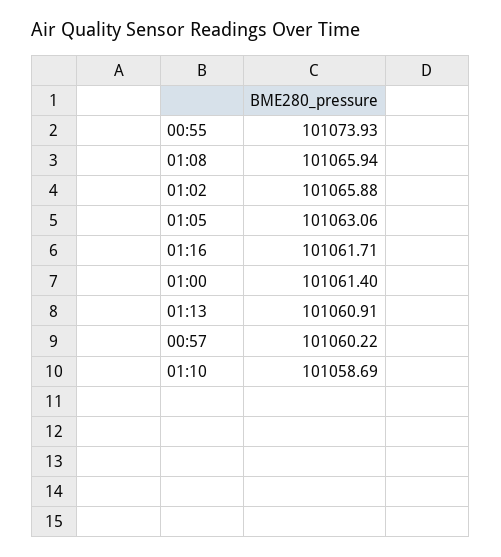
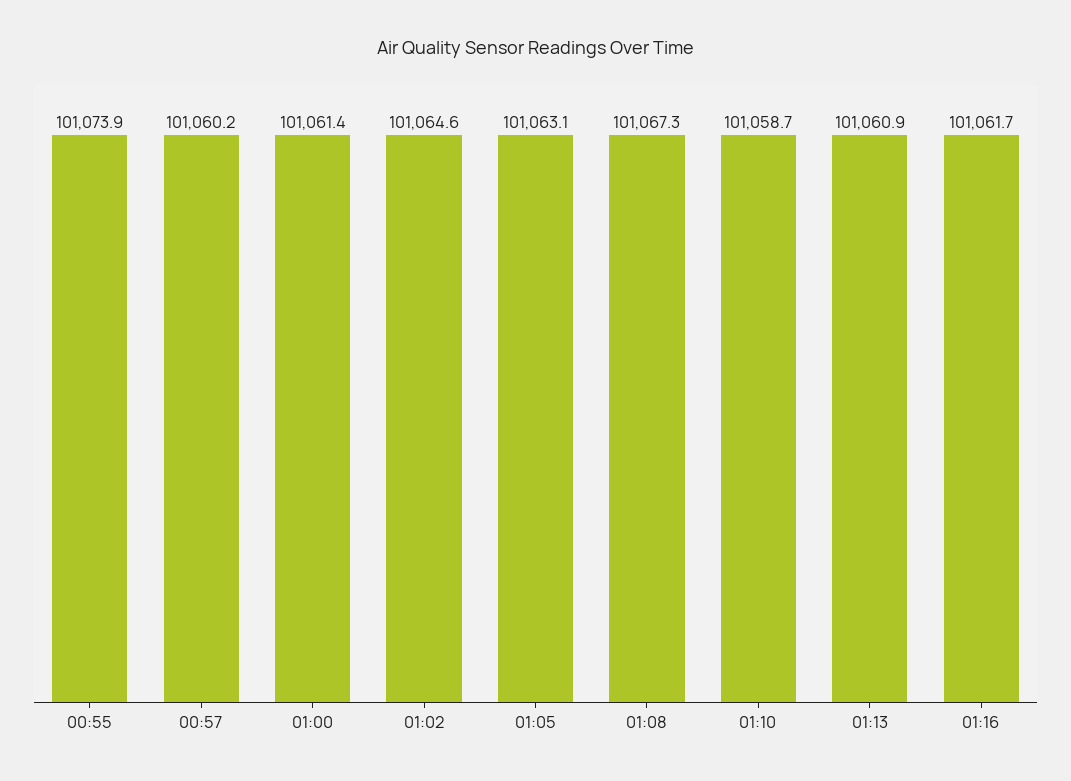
  {
    "00:55": 101073.93,
-   "01:08": 101065.94,
+   "01:08": 101067.3,
-   "01:02": 101065.88,
+   "01:02": 101064.6,
    "01:05": 101063.06,
    "01:16": 101061.71,
    "01:00": 101061.4,
    "01:13": 101060.91,
    "00:57": 101060.22,
    "01:10": 101058.69
  }

